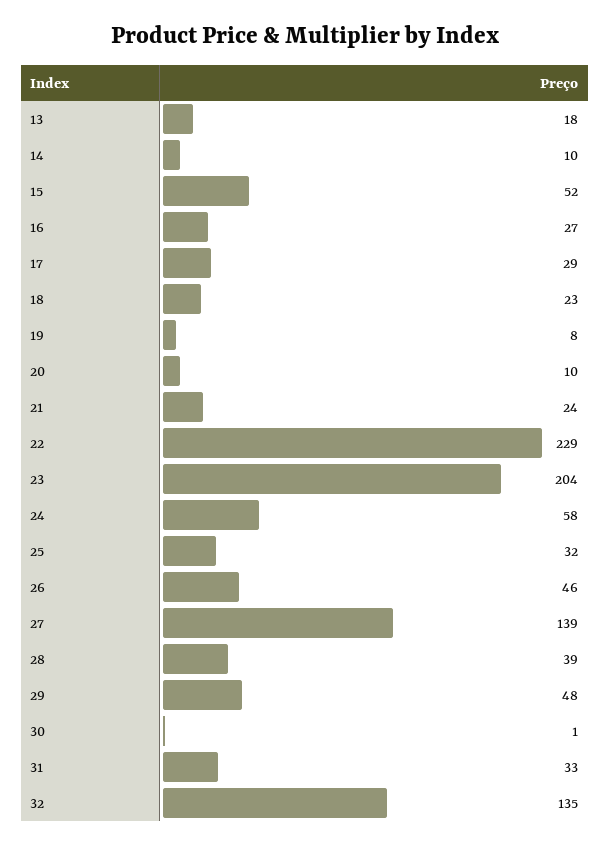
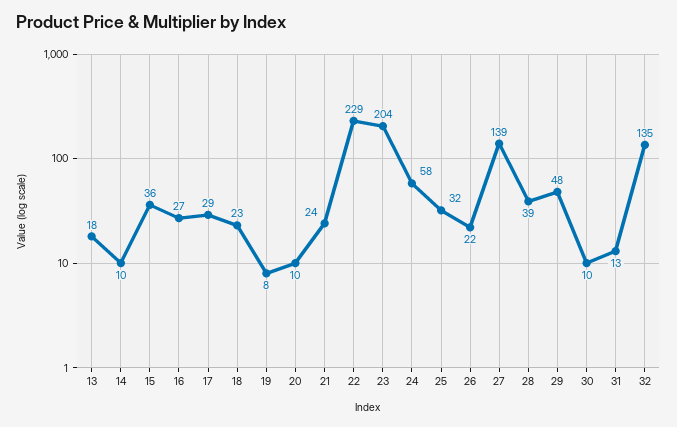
  {
    "13": 18,
    "14": 10,
-   "15": 52,
+   "15": 36,
    "16": 27,
    "17": 29,
    "18": 23,
    "19": 8,
    "20": 10,
    "21": 24,
    "22": 229,
    "23": 204,
    "24": 58,
    "25": 32,
-   "26": 46,
+   "26": 22,
    "27": 139,
    "28": 39,
    "29": 48,
-   "30": 1,
+   "30": 10,
-   "31": 33,
+   "31": 13,
    "32": 135
  }

